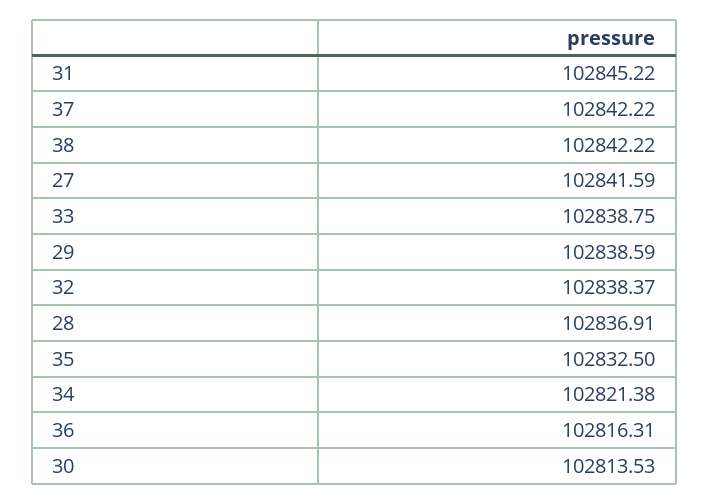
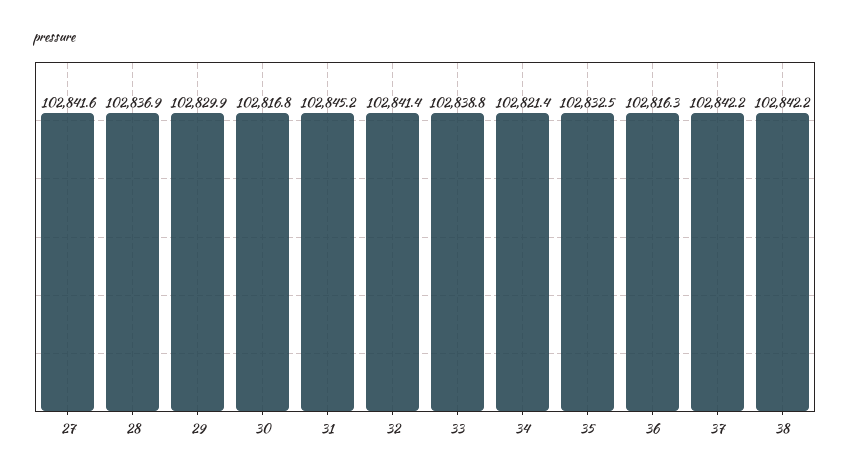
  {
    "31": 102845.22,
    "37": 102842.22,
    "38": 102842.22,
    "27": 102841.59,
    "33": 102838.75,
-   "29": 102838.59,
+   "29": 102829.9,
-   "32": 102838.37,
+   "32": 102841.4,
    "28": 102836.91,
    "35": 102832.5,
    "34": 102821.38,
    "36": 102816.31,
-   "30": 102813.53
+   "30": 102816.8
  }

